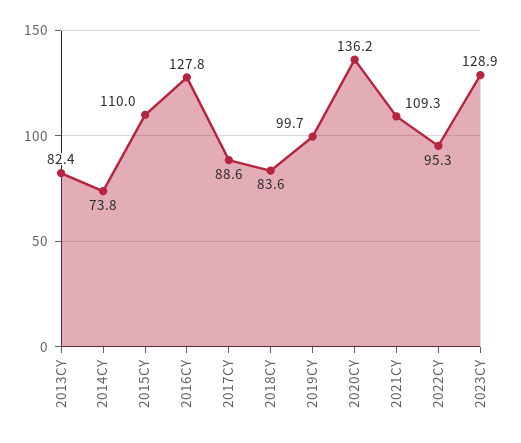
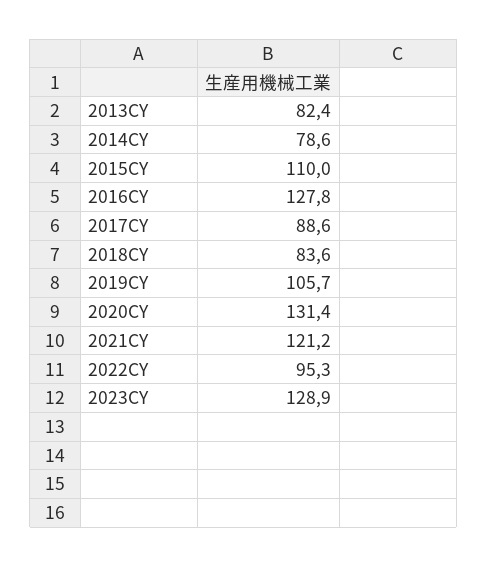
  {
    "2013CY": 82.4,
-   "2014CY": 73.8,
+   "2014CY": 78.6,
    "2015CY": 110,
    "2016CY": 127.8,
    "2017CY": 88.6,
    "2018CY": 83.6,
-   "2019CY": 99.7,
+   "2019CY": 105.7,
-   "2020CY": 136.2,
+   "2020CY": 131.4,
-   "2021CY": 109.3,
+   "2021CY": 121.2,
    "2022CY": 95.3,
    "2023CY": 128.9
  }

